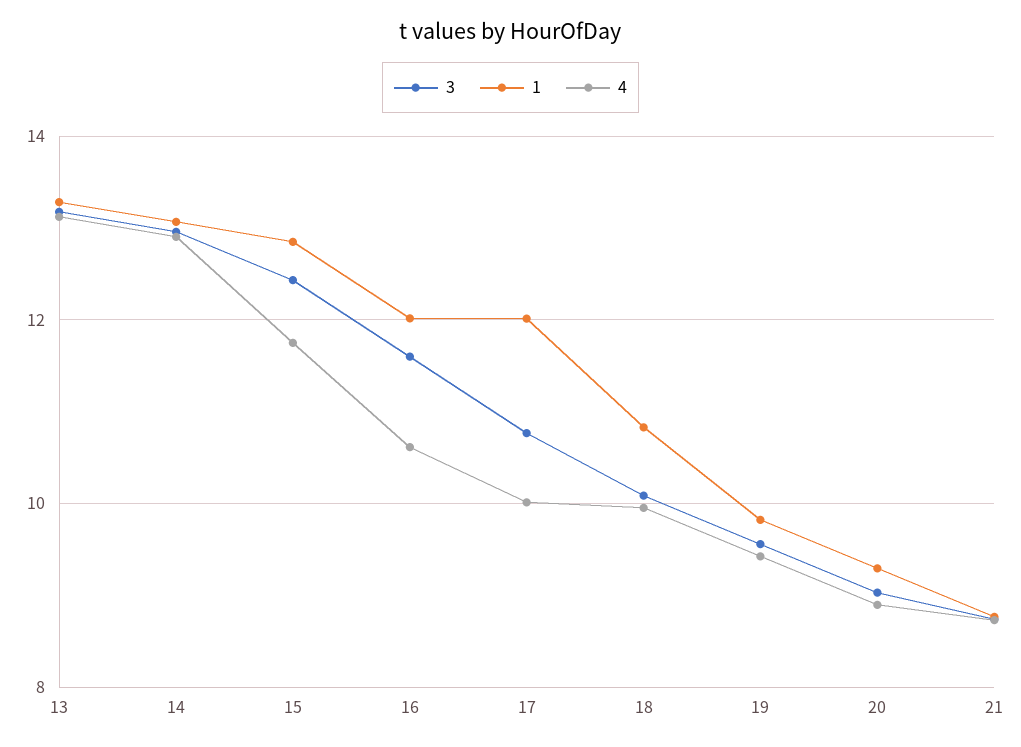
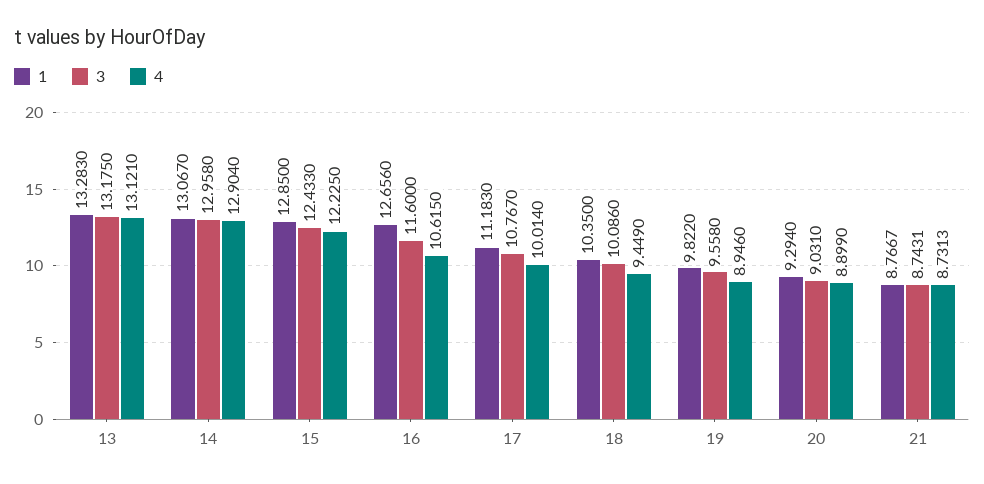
  {
    "3": {
      "13": 13.175,
      "14": 12.958,
      "15": 12.433,
      "16": 11.6,
      "17": 10.767,
      "18": 10.086,
      "19": 9.558,
      "20": 9.031,
      "21": 8.7431
    },
    "1": {
      "13": 13.283,
      "14": 13.067,
      "15": 12.85,
-     "16": 12,
+     "16": 12.656,
-     "17": 12,
+     "17": 11.183,
-     "18": 10.8,
+     "18": 10.35,
      "19": 9.822,
      "20": 9.294,
      "21": 8.7667
    },
    "4": {
      "13": 13.121,
      "14": 12.904,
-     "15": 11.8,
+     "15": 12.225,
      "16": 10.615,
      "17": 10.014,
-     "18": 10,
+     "18": 9.449,
-     "19": 9.4,
+     "19": 8.946,
      "20": 8.899,
      "21": 8.7313
    }
  }

